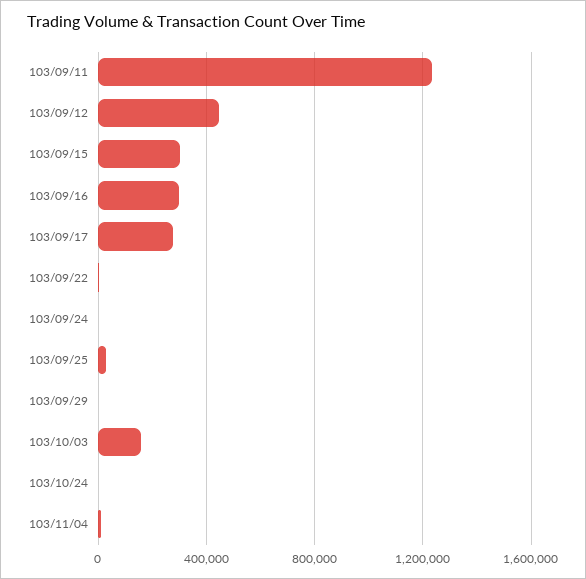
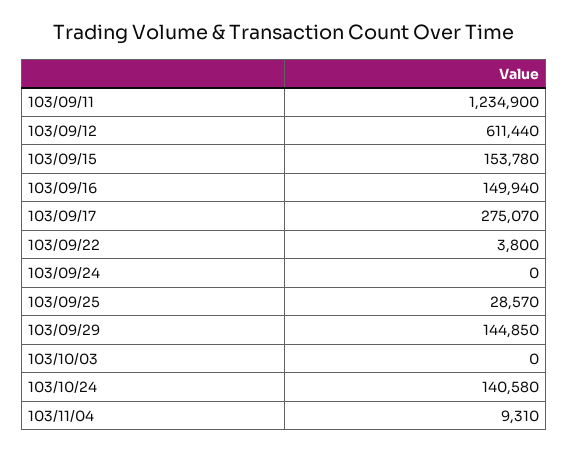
  {
    "103/09/11": 1234900,
-   "103/09/12": 450000,
+   "103/09/12": 611440,
-   "103/09/15": 300000,
+   "103/09/15": 153780,
-   "103/09/16": 300000,
+   "103/09/16": 149940,
    "103/09/17": 275070,
    "103/09/22": 3800,
    "103/09/24": 0,
    "103/09/25": 28570,
-   "103/09/29": 0,
+   "103/09/29": 144850,
-   "103/10/03": 150000,
+   "103/10/03": 0,
-   "103/10/24": 0,
+   "103/10/24": 140580,
    "103/11/04": 9310
  }

